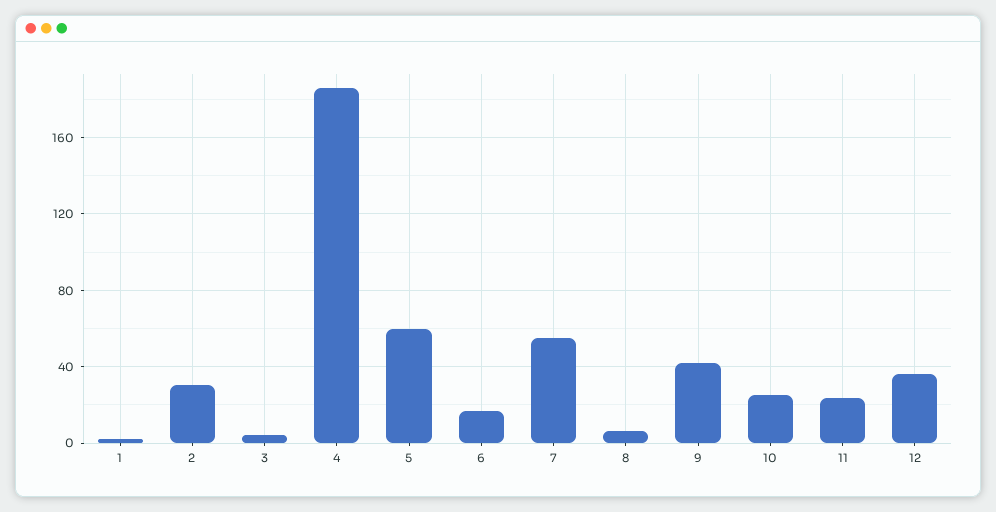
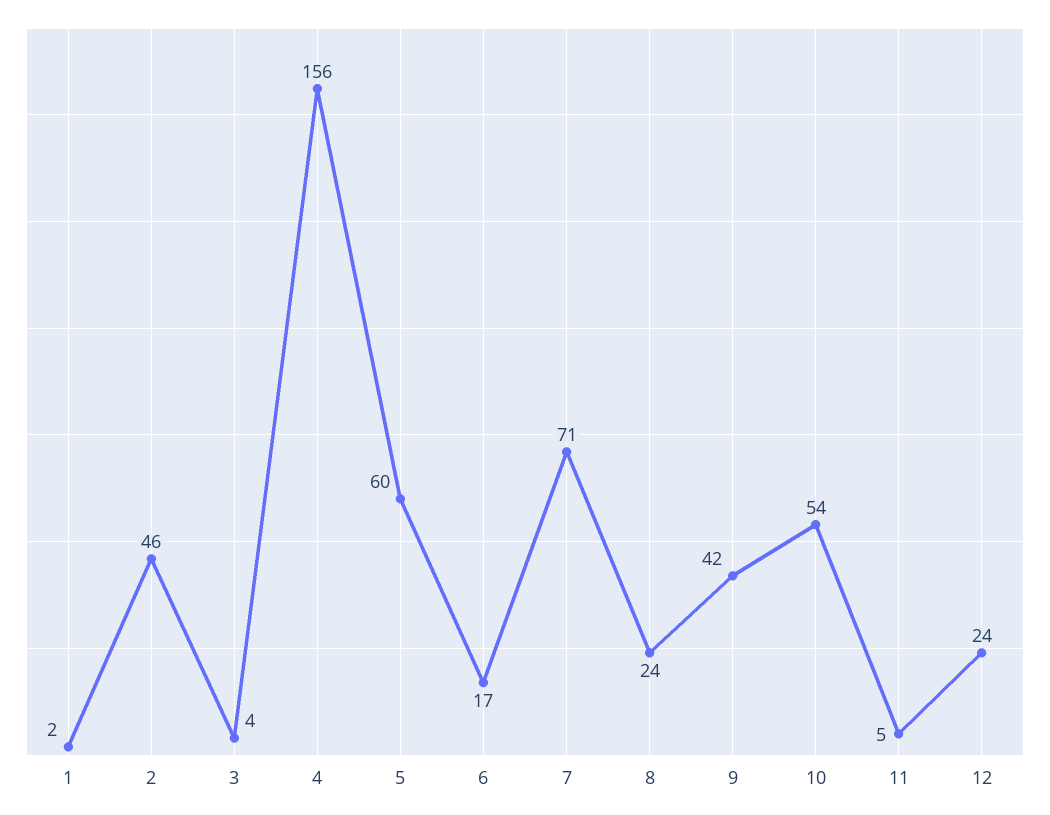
  {
    "1": 2,
-   "2": 30,
+   "2": 46,
    "3": 4,
-   "4": 185,
+   "4": 156,
    "5": 60,
    "6": 17,
-   "7": 55,
+   "7": 71,
-   "8": 5,
+   "8": 24,
    "9": 42,
-   "10": 25,
+   "10": 54,
-   "11": 25,
+   "11": 5,
-   "12": 35
+   "12": 24
  }

